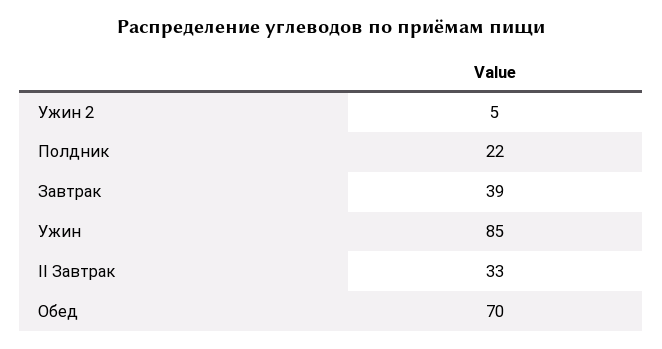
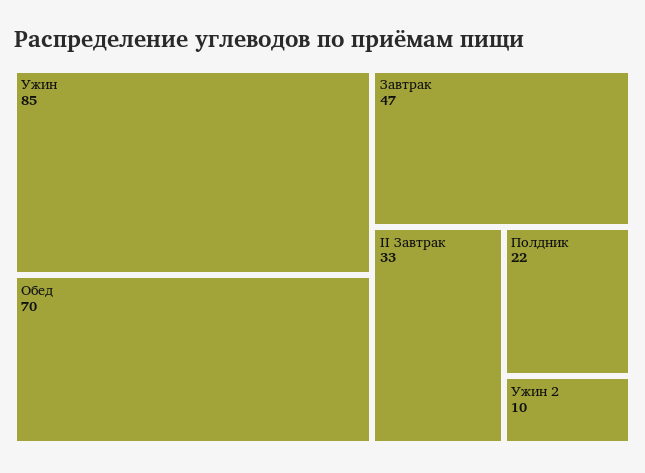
  {
-   "Ужин 2": 5,
+   "Ужин 2": 10,
    "Полдник": 22,
-   "Завтрак": 39,
+   "Завтрак": 47,
    "Ужин": 85,
    "II Завтрак": 33,
    "Обед": 70
  }

